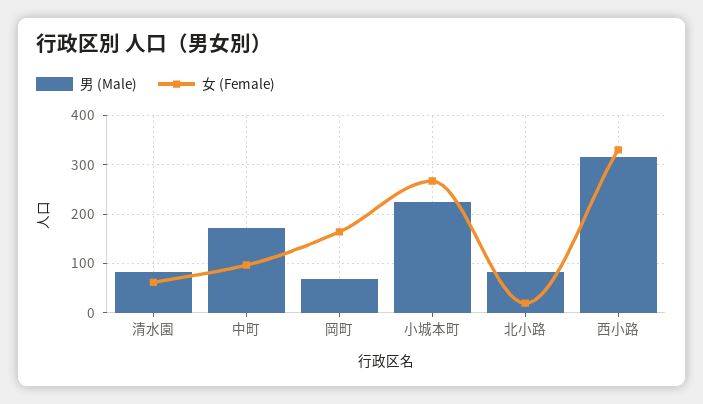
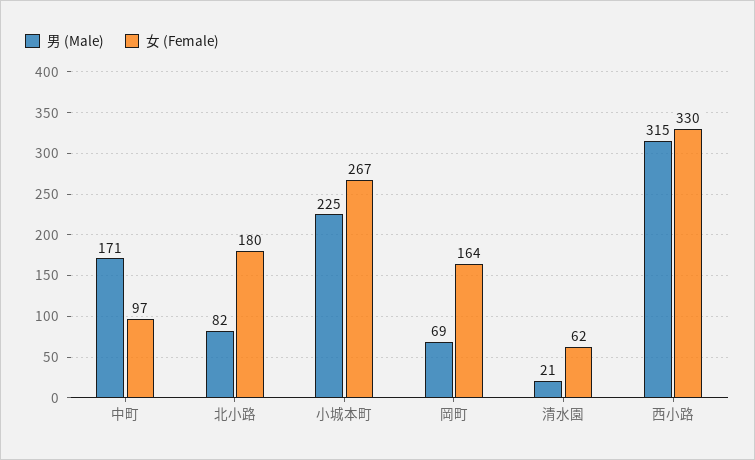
  {
    "男 (Male)": {
-     "清水園": 80,
+     "清水園": 21,
      "中町": 171,
      "岡町": 69,
      "小城本町": 225,
      "北小路": 82,
      "西小路": 315
    },
    "女 (Female)": {
      "清水園": 62,
      "中町": 97,
      "岡町": 164,
      "小城本町": 267,
-     "北小路": 20,
+     "北小路": 180,
      "西小路": 330
    }
  }

